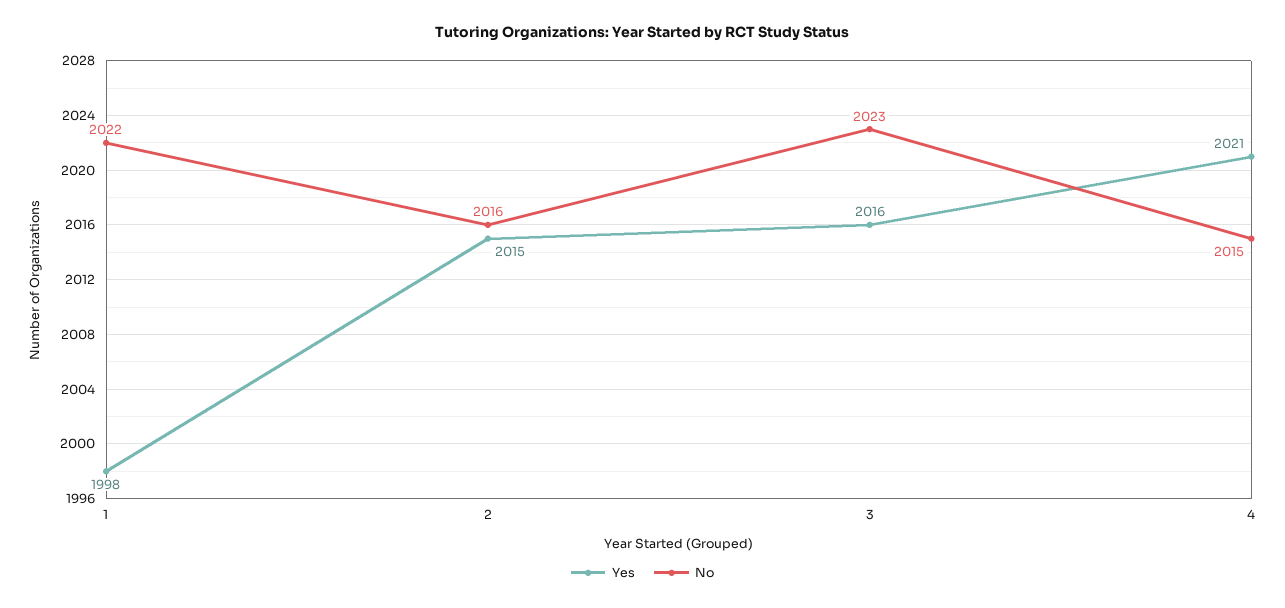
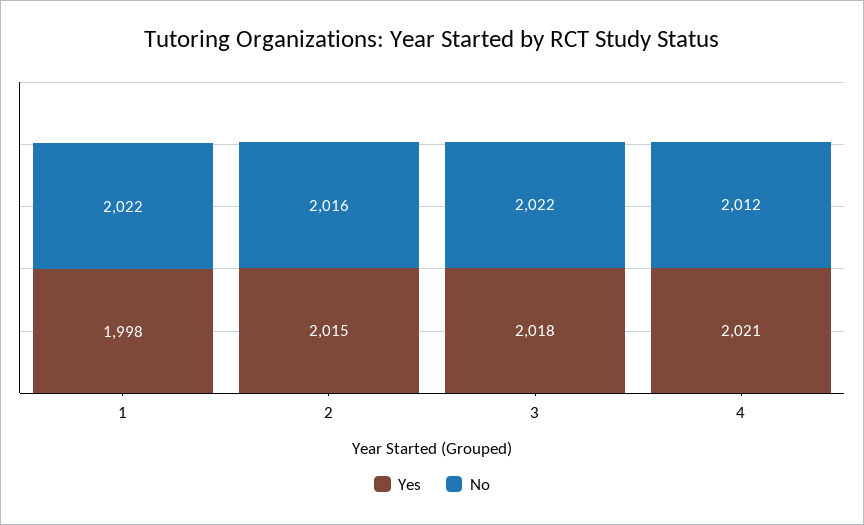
  {
    "Yes": {
      "1": 1998,
      "2": 2015,
-     "3": 2016,
+     "3": 2018,
      "4": 2021
    },
    "No": {
      "1": 2022,
      "2": 2016,
-     "3": 2023,
+     "3": 2022,
-     "4": 2015
+     "4": 2012
    }
  }

